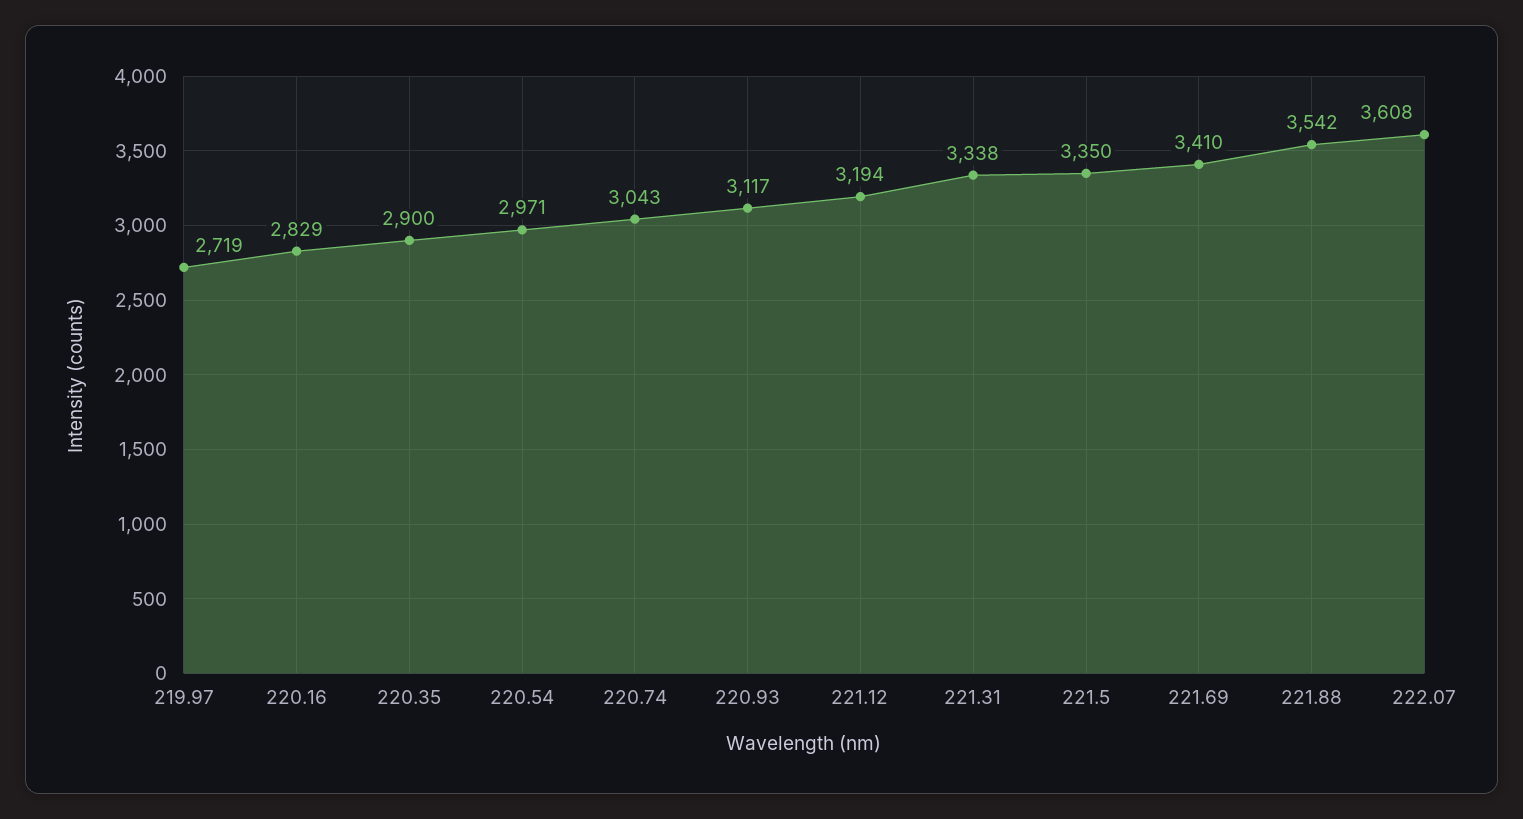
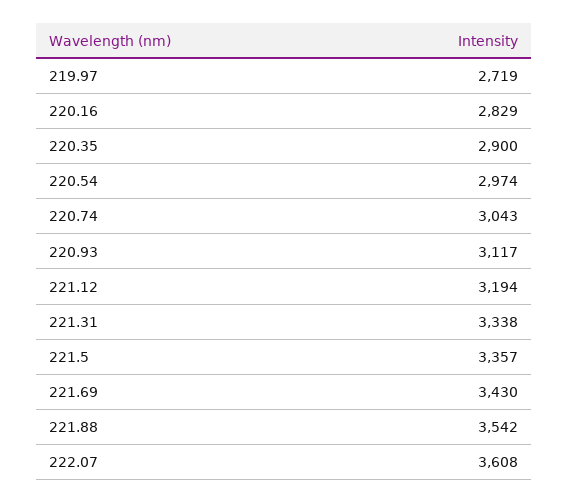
  {
    "219.97": 2719,
    "220.16": 2829,
    "220.35": 2900,
-   "220.54": 2971,
+   "220.54": 2974,
    "220.74": 3043,
    "220.93": 3117,
    "221.12": 3194,
    "221.31": 3338,
-   "221.5": 3350,
+   "221.5": 3357,
-   "221.69": 3410,
+   "221.69": 3430,
    "221.88": 3542,
    "222.07": 3608
  }

